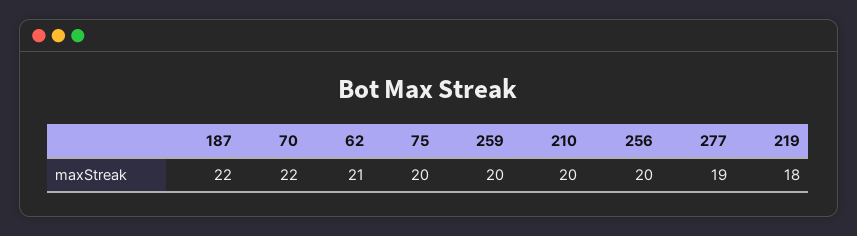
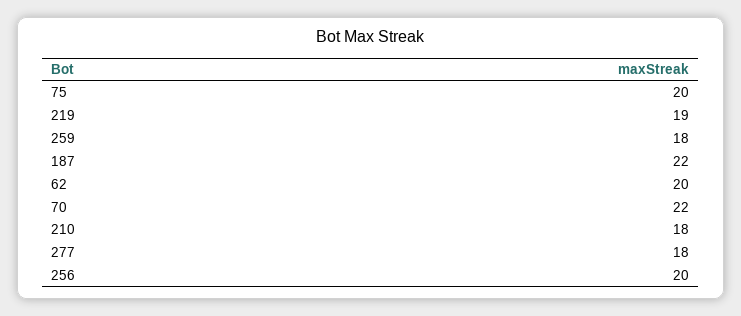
  {
    "187": 22,
    "70": 22,
-   "62": 21,
+   "62": 20,
    "75": 20,
-   "259": 20,
+   "259": 18,
-   "210": 20,
+   "210": 18,
    "256": 20,
-   "277": 19,
+   "277": 18,
-   "219": 18
+   "219": 19
  }

